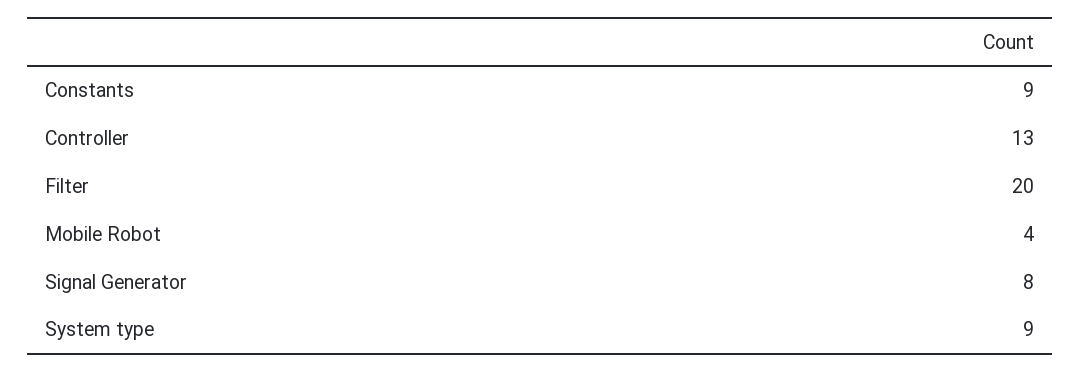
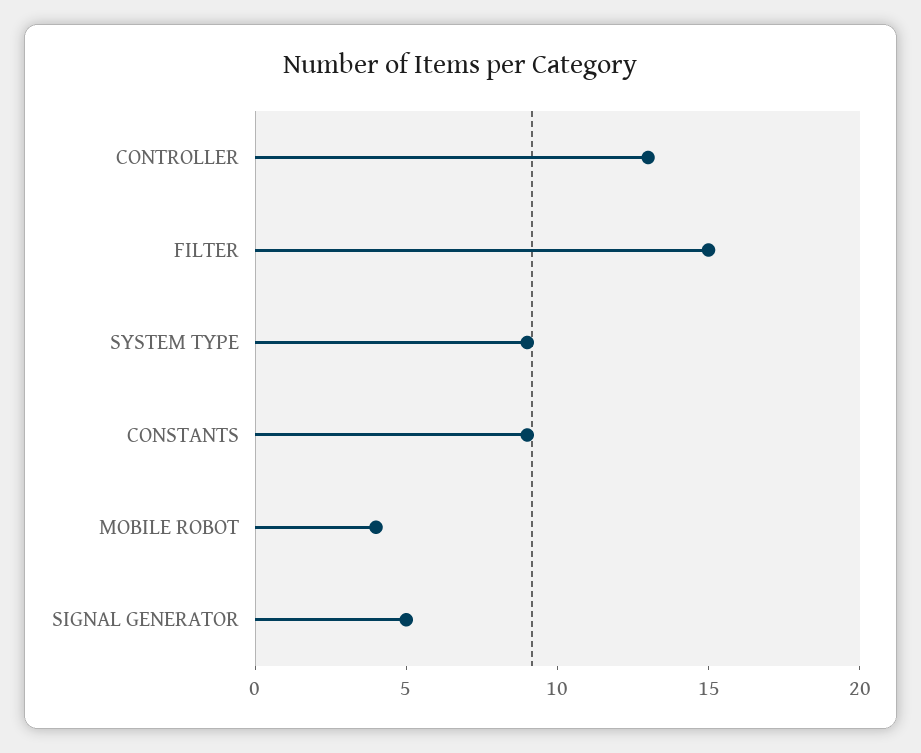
  {
    "Constants": 9,
    "Controller": 13,
-   "Filter": 20,
+   "Filter": 15,
    "Mobile Robot": 4,
-   "Signal Generator": 8,
+   "Signal Generator": 5,
    "System type": 9
  }

